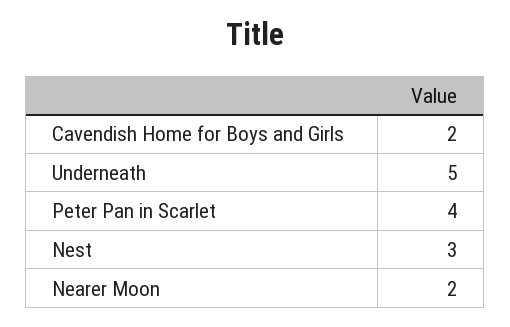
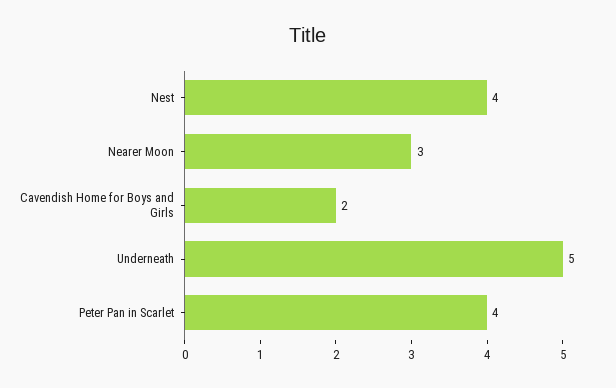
  {
    "Cavendish Home for Boys and Girls": 2,
    "Underneath": 5,
    "Peter Pan in Scarlet": 4,
-   "Nest": 3,
+   "Nest": 4,
-   "Nearer Moon": 2
+   "Nearer Moon": 3
  }

